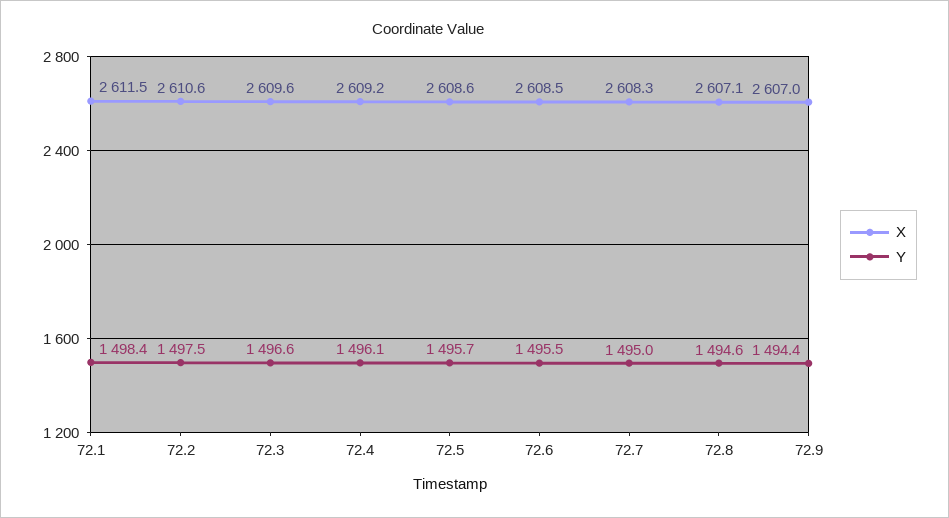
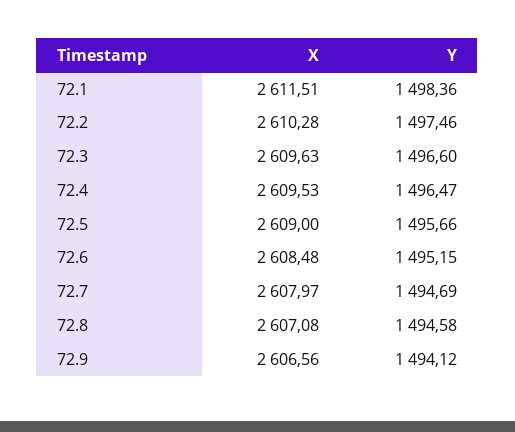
  {
    "X": {
      "72.1": 2611.51,
-     "72.2": 2610.6,
+     "72.2": 2610.28,
      "72.3": 2609.63,
-     "72.4": 2609.2,
+     "72.4": 2609.53,
-     "72.5": 2608.6,
+     "72.5": 2609,
      "72.6": 2608.48,
-     "72.7": 2608.3,
+     "72.7": 2607.97,
      "72.8": 2607.08,
-     "72.9": 2607
+     "72.9": 2606.56
    },
    "Y": {
      "72.1": 1498.36,
      "72.2": 1497.46,
      "72.3": 1496.6,
-     "72.4": 1496.1,
+     "72.4": 1496.47,
      "72.5": 1495.66,
-     "72.6": 1495.5,
+     "72.6": 1495.15,
-     "72.7": 1495,
+     "72.7": 1494.69,
      "72.8": 1494.58,
-     "72.9": 1494.4
+     "72.9": 1494.12
    }
  }

